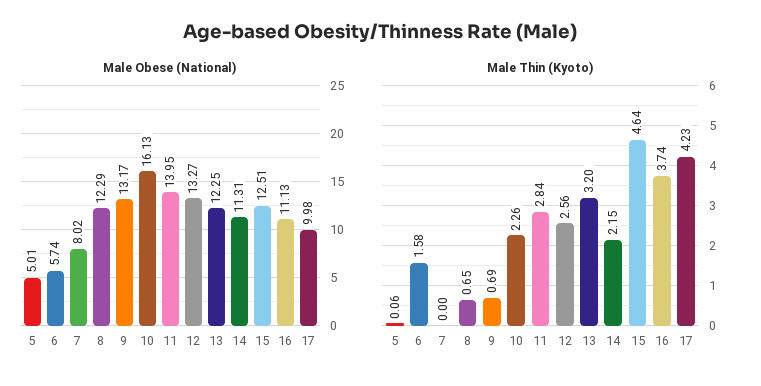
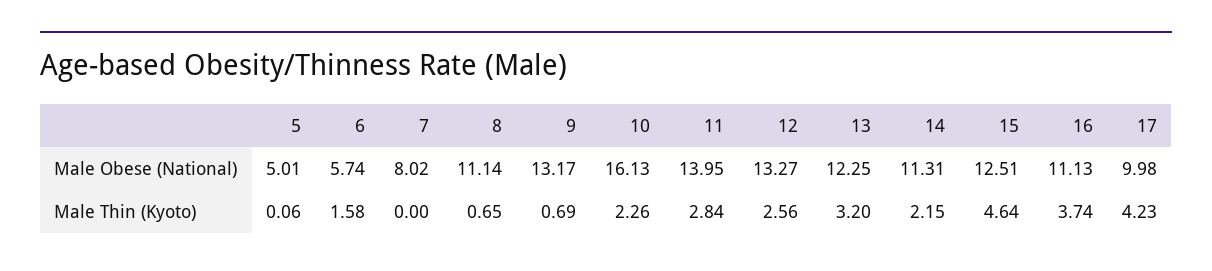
  {
    "Male Obese (National)": {
      "5": 5.01,
      "6": 5.74,
      "7": 8.02,
-     "8": 12.29,
+     "8": 11.14,
      "9": 13.17,
      "10": 16.13,
      "11": 13.95,
      "12": 13.27,
      "13": 12.25,
      "14": 11.31,
      "15": 12.51,
      "16": 11.13,
      "17": 9.98
    },
    "Male Thin (Kyoto)": {
      "5": 0.06,
      "6": 1.58,
      "7": 0,
      "8": 0.65,
      "9": 0.69,
      "10": 2.26,
      "11": 2.84,
      "12": 2.56,
      "13": 3.2,
      "14": 2.15,
      "15": 4.64,
      "16": 3.74,
      "17": 4.23
    }
  }

